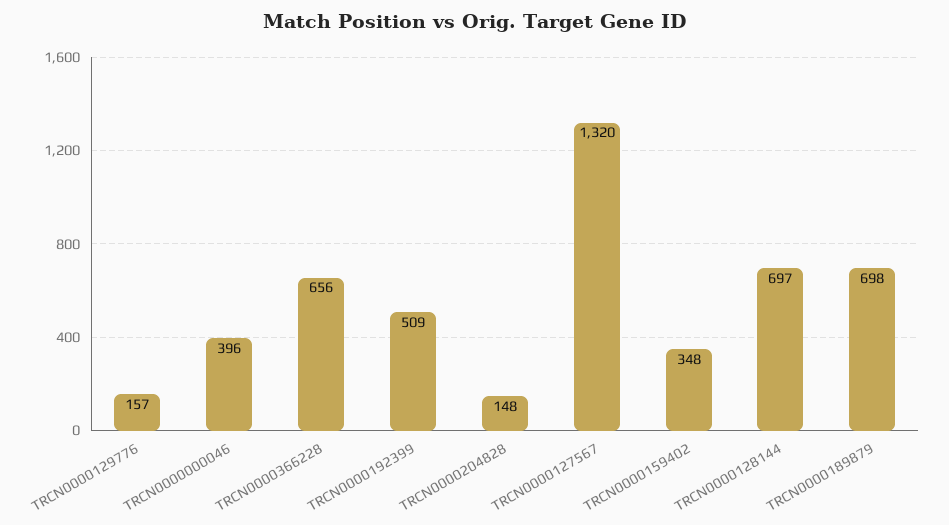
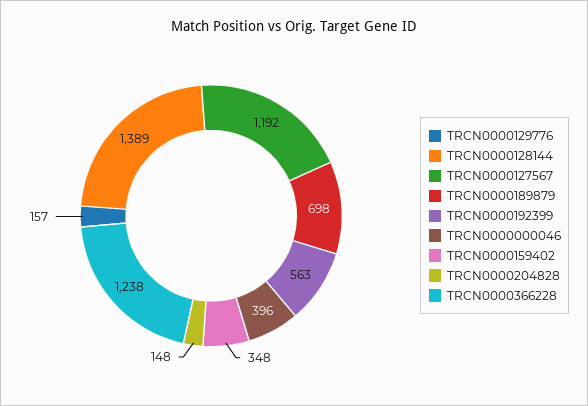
  {
    "TRCN0000129776": 157,
    "TRCN0000000046": 396,
-   "TRCN0000366228": 656,
+   "TRCN0000366228": 1238,
-   "TRCN0000192399": 509,
+   "TRCN0000192399": 563,
    "TRCN0000204828": 148,
-   "TRCN0000127567": 1320,
+   "TRCN0000127567": 1192,
    "TRCN0000159402": 348,
-   "TRCN0000128144": 697,
+   "TRCN0000128144": 1389,
    "TRCN0000189879": 698
  }

